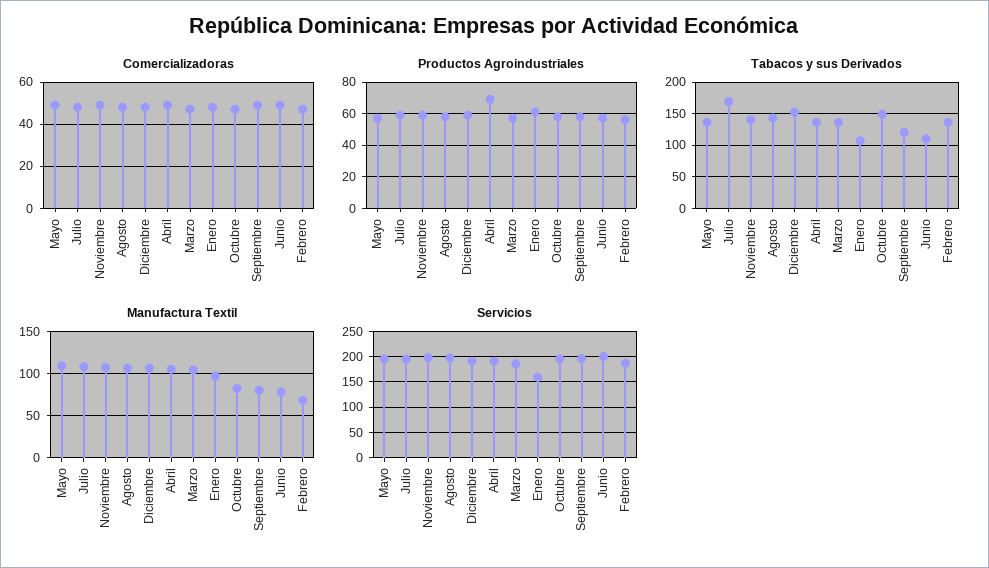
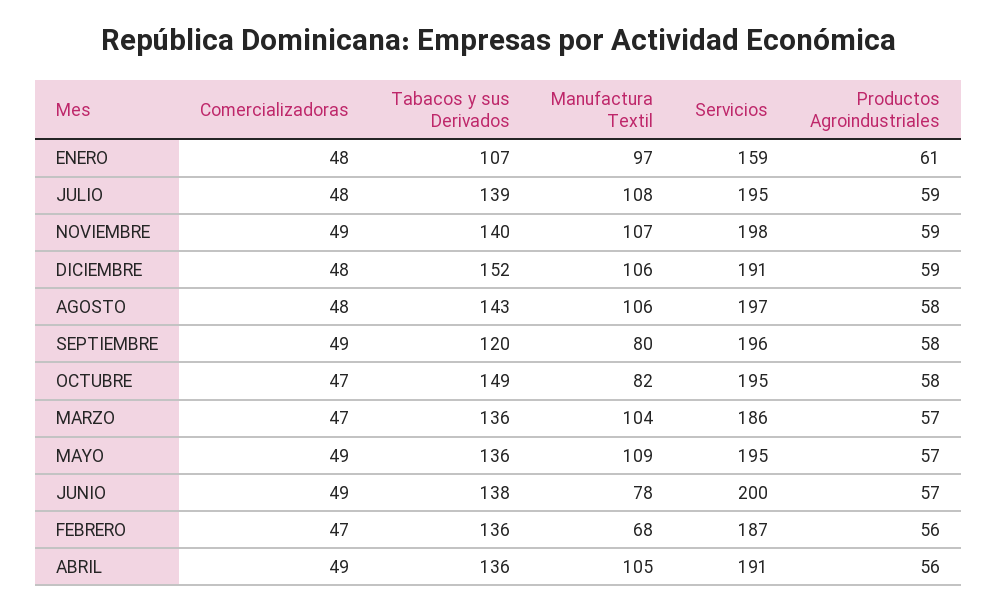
  {
    "Comercializadoras": {
      "Mayo": 49,
      "Julio": 48,
      "Noviembre": 49,
      "Agosto": 48,
      "Diciembre": 48,
      "Abril": 49,
      "Marzo": 47,
      "Enero": 48,
      "Octubre": 47,
      "Septiembre": 49,
      "Junio": 49,
      "Febrero": 47
    },
    "Productos Agroindustriales": {
      "Mayo": 57,
      "Julio": 59,
      "Noviembre": 59,
      "Agosto": 58,
      "Diciembre": 59,
-     "Abril": 70,
+     "Abril": 56,
      "Marzo": 57,
      "Enero": 61,
      "Octubre": 58,
      "Septiembre": 58,
      "Junio": 57,
      "Febrero": 56
    },
    "Tabacos y sus Derivados": {
      "Mayo": 136,
-     "Julio": 170,
+     "Julio": 139,
      "Noviembre": 140,
      "Agosto": 143,
      "Diciembre": 152,
      "Abril": 136,
      "Marzo": 136,
      "Enero": 107,
      "Octubre": 149,
      "Septiembre": 120,
-     "Junio": 110,
+     "Junio": 138,
      "Febrero": 136
    },
    "Manufactura Textil": {
      "Mayo": 109,
      "Julio": 108,
      "Noviembre": 107,
      "Agosto": 106,
      "Diciembre": 106,
      "Abril": 105,
      "Marzo": 104,
      "Enero": 97,
      "Octubre": 82,
      "Septiembre": 80,
      "Junio": 78,
      "Febrero": 68
    },
    "Servicios": {
      "Mayo": 195,
      "Julio": 195,
      "Noviembre": 198,
      "Agosto": 197,
      "Diciembre": 191,
      "Abril": 191,
      "Marzo": 186,
      "Enero": 159,
      "Octubre": 195,
      "Septiembre": 196,
      "Junio": 200,
      "Febrero": 187
    }
  }

